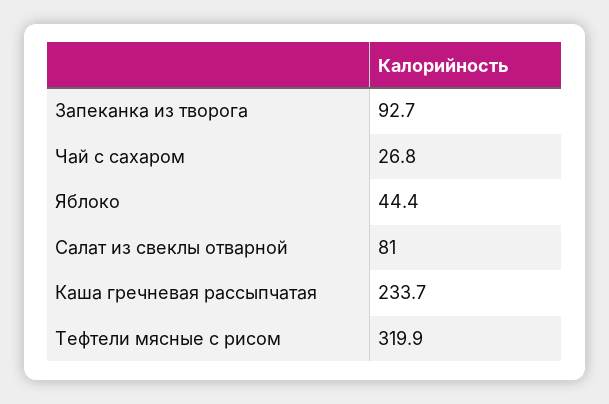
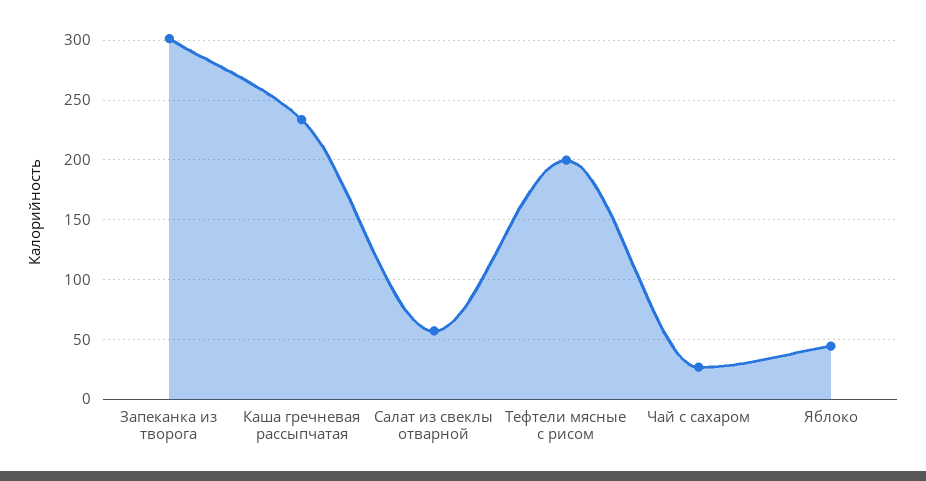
  {
-   "Запеканка из творога": 92.7,
+   "Запеканка из творога": 300,
    "Чай с сахаром": 26.8,
    "Яблоко": 44.4,
-   "Салат из свеклы отварной": 81,
+   "Салат из свеклы отварной": 60,
    "Каша гречневая рассыпчатая": 233.7,
-   "Тефтели мясные с рисом": 319.9
+   "Тефтели мясные с рисом": 200
  }

